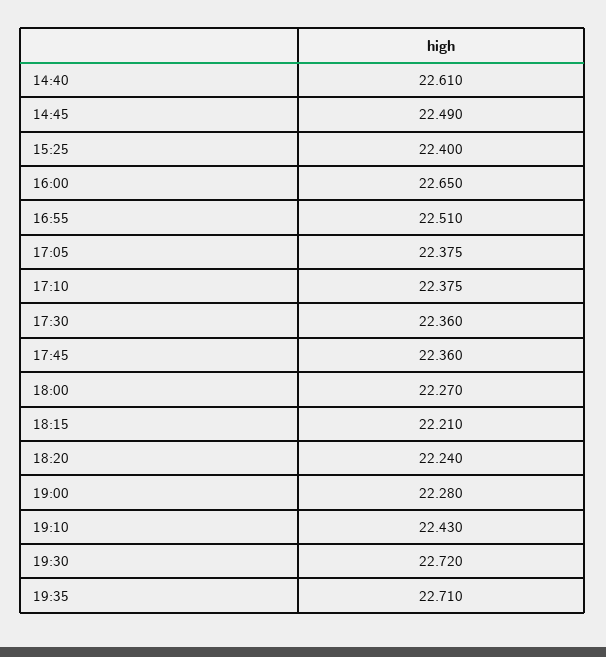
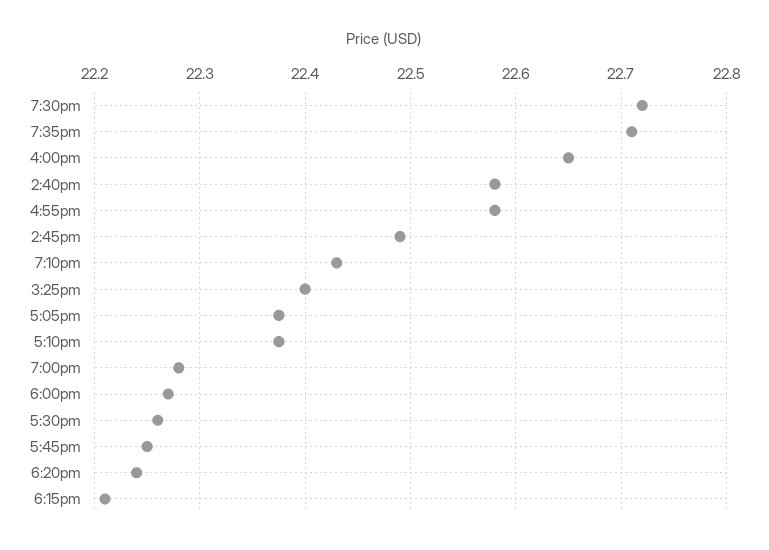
  {
-   "14:40": 22.61,
+   "14:40": 22.58,
    "14:45": 22.49,
    "15:25": 22.4,
    "16:00": 22.65,
-   "16:55": 22.51,
+   "16:55": 22.58,
    "17:05": 22.375,
    "17:10": 22.375,
-   "17:30": 22.36,
+   "17:30": 22.26,
-   "17:45": 22.36,
+   "17:45": 22.25,
    "18:00": 22.27,
    "18:15": 22.21,
    "18:20": 22.24,
    "19:00": 22.28,
    "19:10": 22.43,
    "19:30": 22.72,
    "19:35": 22.71
  }

